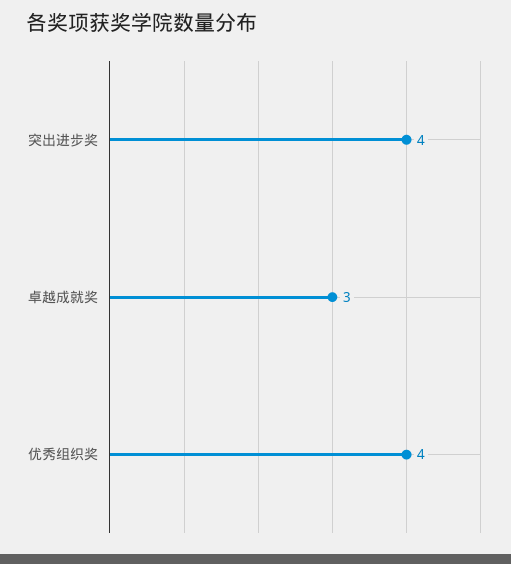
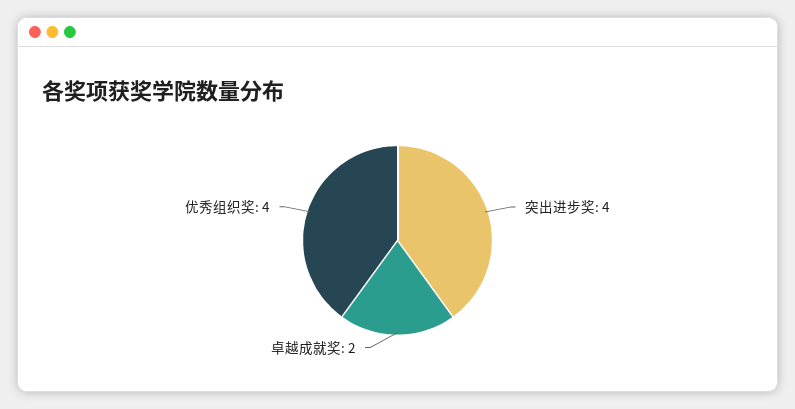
  {
    "突出进步奖": 4,
-   "卓越成就奖": 3,
+   "卓越成就奖": 2,
    "优秀组织奖": 4
  }

